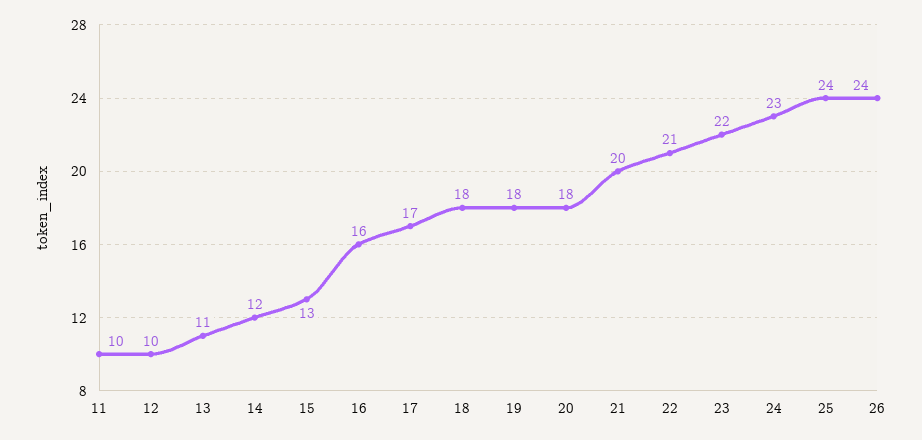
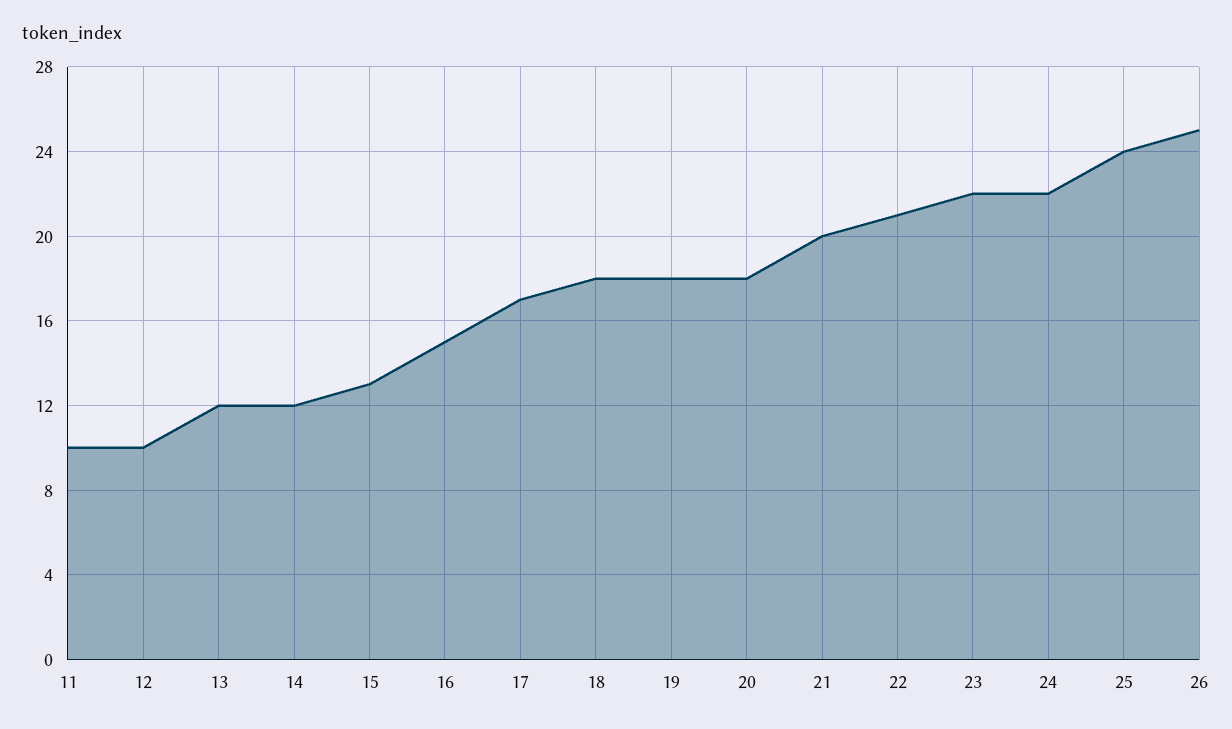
  {
    "11": 10,
    "12": 10,
-   "13": 11,
+   "13": 12,
    "14": 12,
    "15": 13,
-   "16": 16,
+   "16": 15,
    "17": 17,
    "18": 18,
    "19": 18,
    "20": 18,
    "21": 20,
    "22": 21,
    "23": 22,
-   "24": 23,
+   "24": 22,
    "25": 24,
-   "26": 24
+   "26": 25
  }

